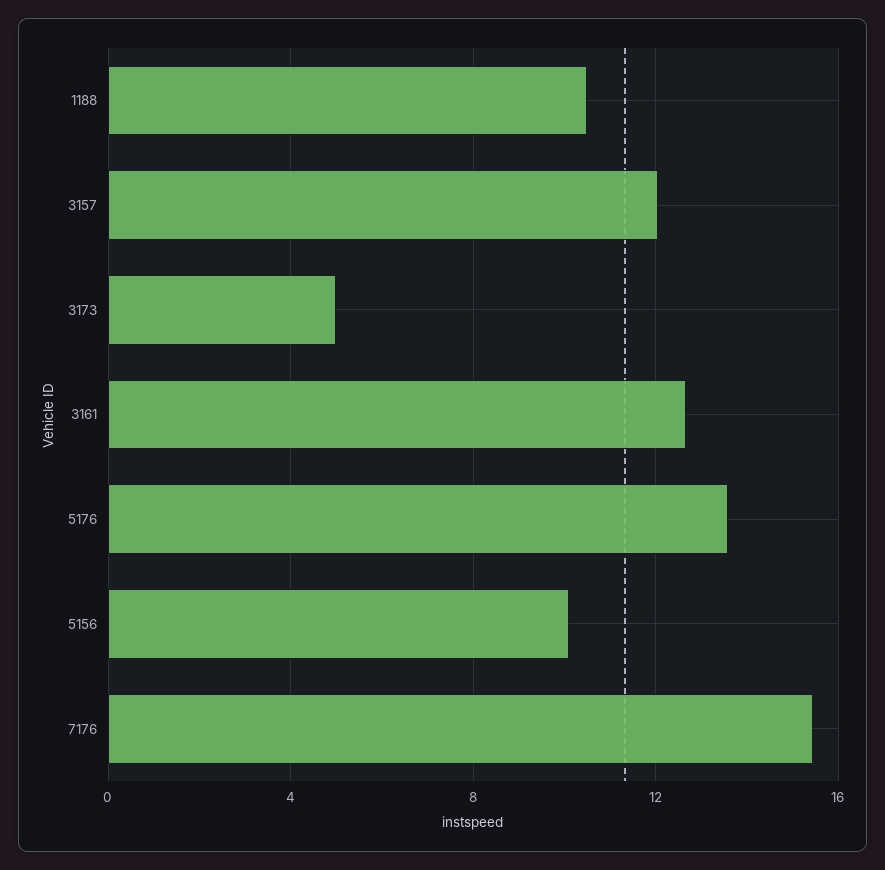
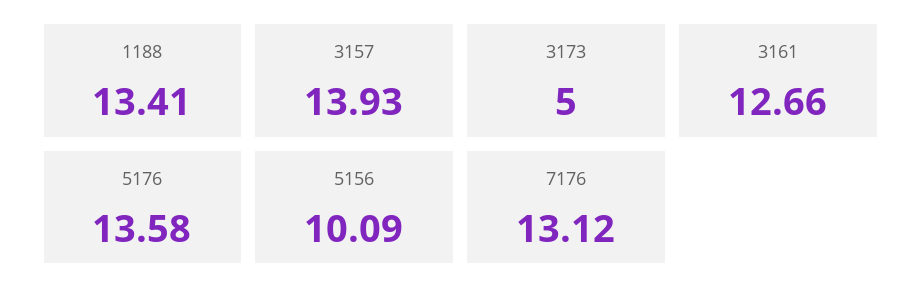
  {
-   "1188": 10.5,
+   "1188": 13.41,
-   "3157": 12,
+   "3157": 13.93,
    "3173": 5,
    "3161": 12.66,
    "5176": 13.58,
    "5156": 10.09,
-   "7176": 15.5
+   "7176": 13.12
  }

